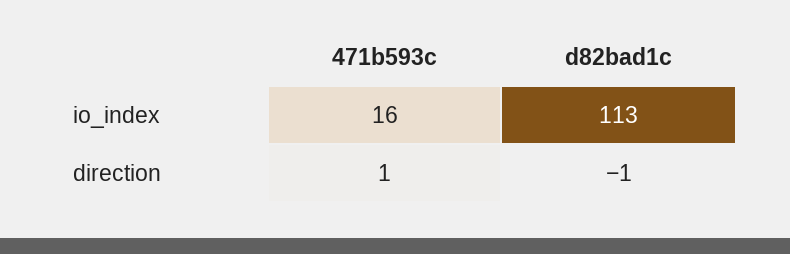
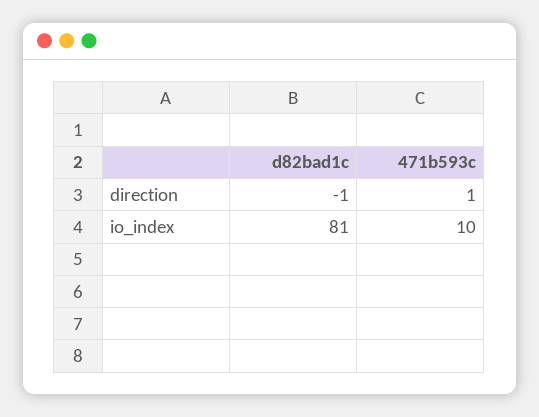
  {
    "471b593c": {
-     "io_index": 16,
+     "io_index": 10,
      "direction": 1
    },
    "d82bad1c": {
-     "io_index": 113,
+     "io_index": 81,
      "direction": -1
    }
  }

